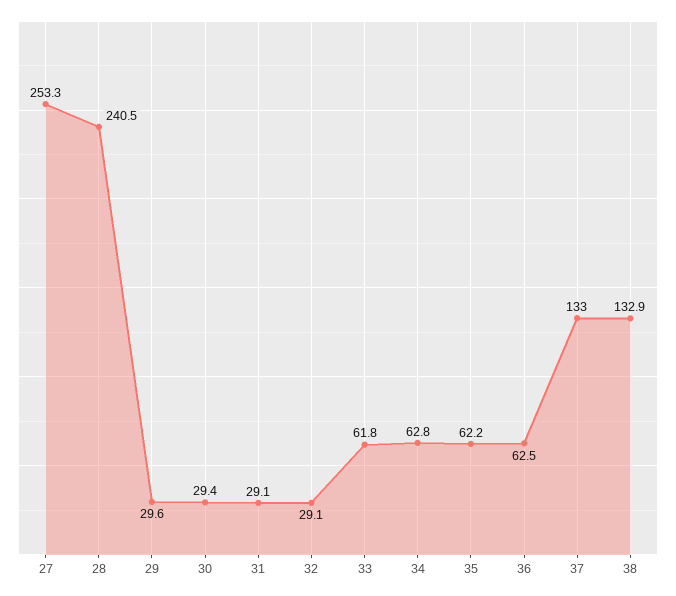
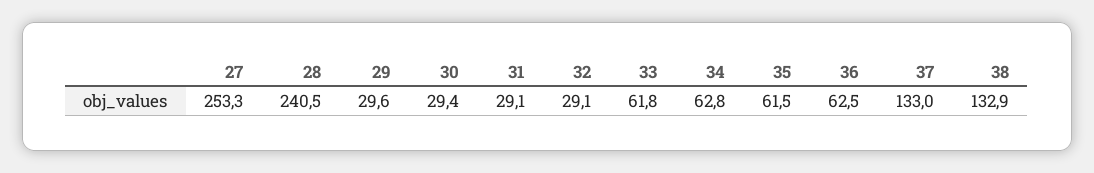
  {
    "27": 253.3,
    "28": 240.5,
    "29": 29.6,
    "30": 29.4,
    "31": 29.1,
    "32": 29.1,
    "33": 61.8,
    "34": 62.8,
-   "35": 62.2,
+   "35": 61.5,
    "36": 62.5,
    "37": 133,
    "38": 132.9
  }

